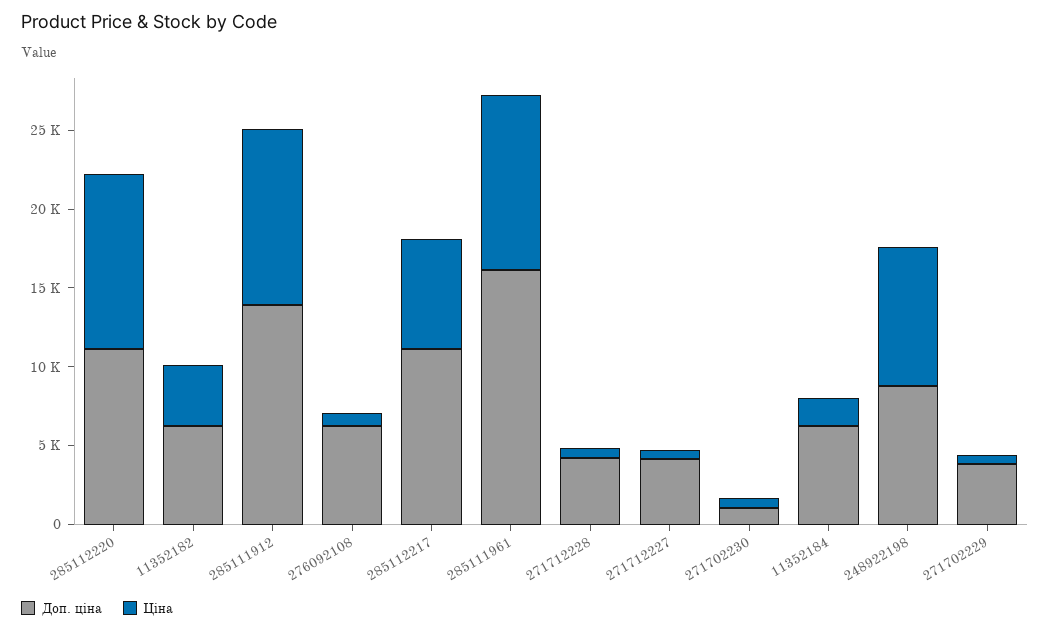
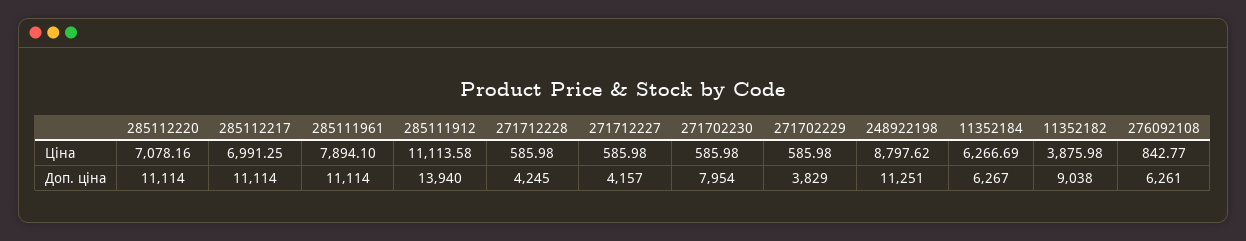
  {
    "Доп. ціна": {
      "285112220": 11114,
-     "11352182": 6000,
+     "11352182": 9038,
      "285111912": 13940,
      "276092108": 6261,
      "285112217": 11114,
-     "285111961": 16000,
+     "285111961": 11114,
      "271712228": 4245,
      "271712227": 4157,
-     "271702230": 1000,
+     "271702230": 7954,
      "11352184": 6267,
-     "248922198": 9000,
+     "248922198": 11251,
      "271702229": 3829
    },
    "Ціна": {
-     "285112220": 11000,
+     "285112220": 7078.16,
      "11352182": 3875.98,
      "285111912": 11113.58,
      "276092108": 842.77,
      "285112217": 6991.25,
-     "285111961": 11000,
+     "285111961": 7894.1,
      "271712228": 585.98,
      "271712227": 585.98,
      "271702230": 585.98,
-     "11352184": 2000,
+     "11352184": 6266.69,
      "248922198": 8797.62,
      "271702229": 585.98
    }
  }

